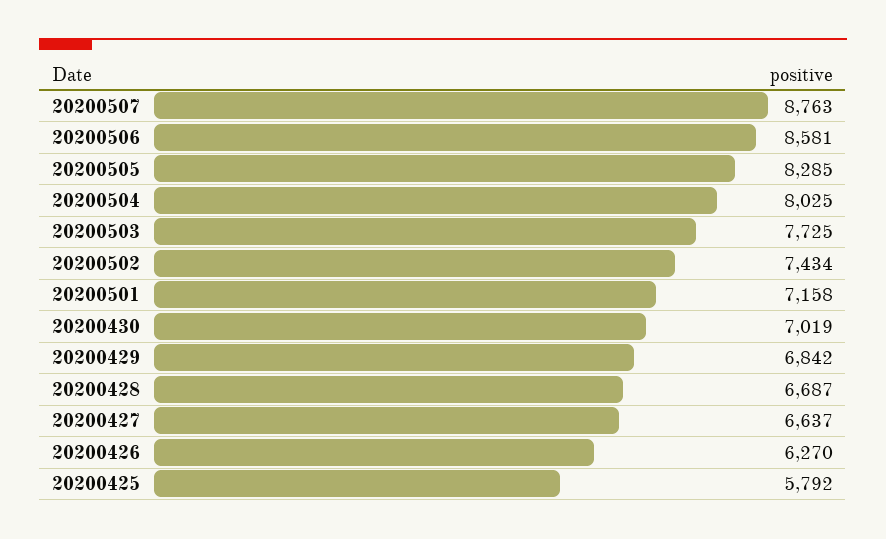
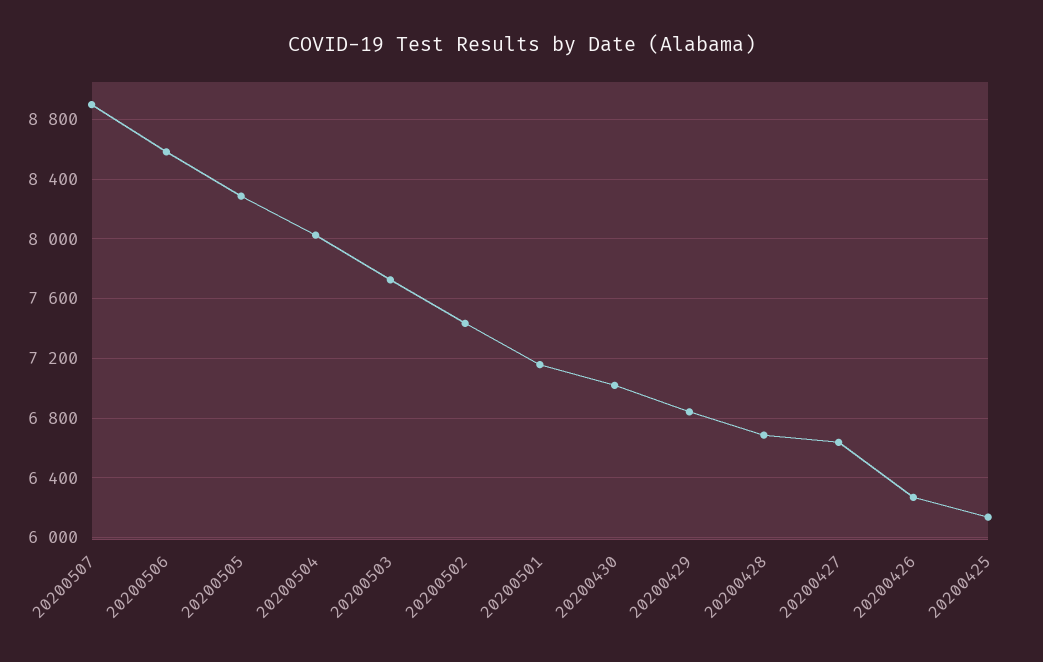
  {
-   "20200507": 8763,
+   "20200507": 8900,
    "20200506": 8581,
    "20200505": 8285,
    "20200504": 8025,
    "20200503": 7725,
    "20200502": 7434,
    "20200501": 7158,
    "20200430": 7019,
    "20200429": 6842,
    "20200428": 6687,
    "20200427": 6637,
    "20200426": 6270,
-   "20200425": 5792
+   "20200425": 6150
  }

